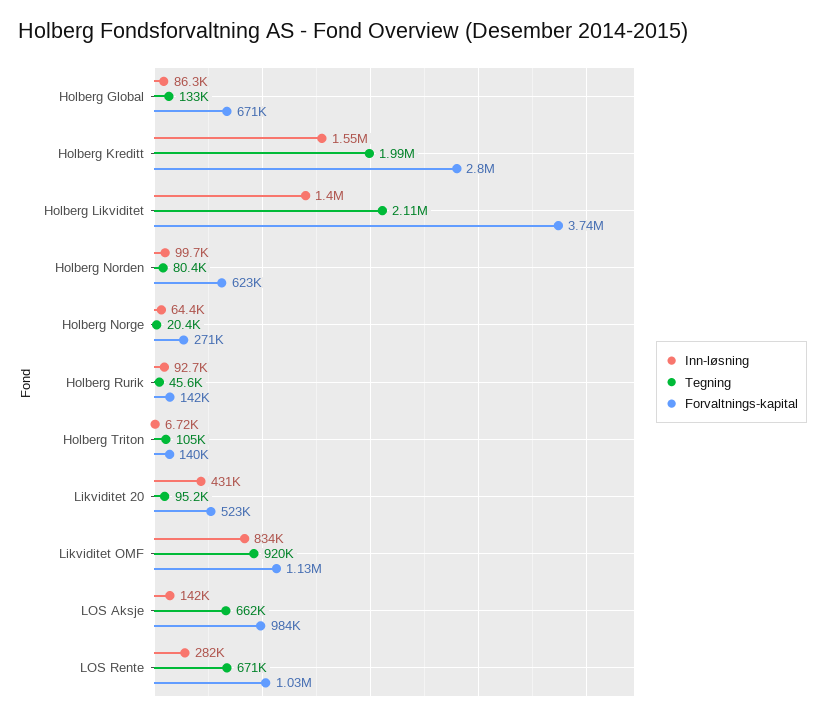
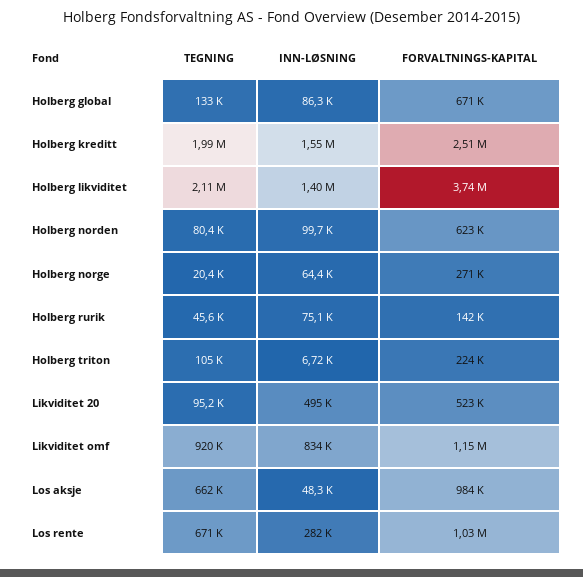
  {
    "Inn-løsning": {
      "Holberg Global": 86300,
      "Holberg Kreditt": 1550000,
      "Holberg Likviditet": 1400000,
      "Holberg Norden": 99700,
      "Holberg Norge": 64400,
-     "Holberg Rurik": 92700,
+     "Holberg Rurik": 75100,
      "Holberg Triton": 6720,
-     "Likviditet 20": 431000,
+     "Likviditet 20": 495000,
      "Likviditet OMF": 834000,
-     "LOS Aksje": 142000,
+     "LOS Aksje": 48300,
      "LOS Rente": 282000
    },
    "Tegning": {
      "Holberg Global": 133000,
      "Holberg Kreditt": 1990000,
      "Holberg Likviditet": 2110000,
      "Holberg Norden": 80400,
      "Holberg Norge": 20400,
      "Holberg Rurik": 45600,
      "Holberg Triton": 105000,
      "Likviditet 20": 95200,
      "Likviditet OMF": 920000,
      "LOS Aksje": 662000,
      "LOS Rente": 671000
    },
    "Forvaltnings-kapital": {
      "Holberg Global": 671000,
-     "Holberg Kreditt": 2800000,
+     "Holberg Kreditt": 2510000,
      "Holberg Likviditet": 3740000,
      "Holberg Norden": 623000,
      "Holberg Norge": 271000,
      "Holberg Rurik": 142000,
-     "Holberg Triton": 140000,
+     "Holberg Triton": 224000,
      "Likviditet 20": 523000,
-     "Likviditet OMF": 1130000,
+     "Likviditet OMF": 1150000,
      "LOS Aksje": 984000,
      "LOS Rente": 1030000
    }
  }

